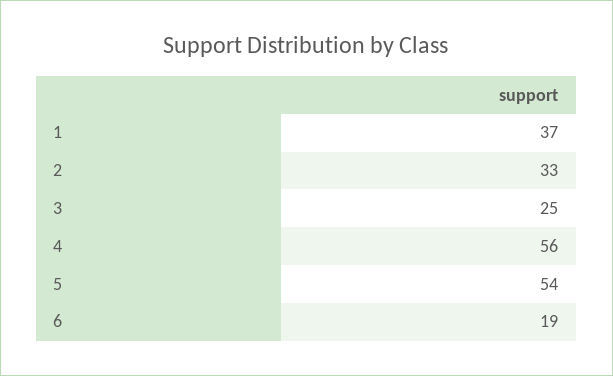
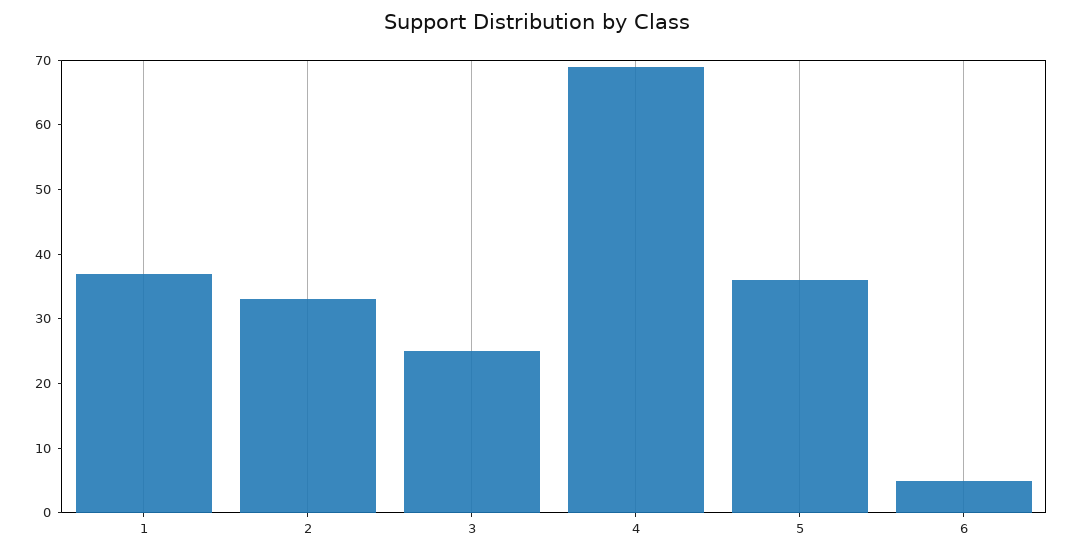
  {
    "1": 37,
    "2": 33,
    "3": 25,
-   "4": 56,
+   "4": 70,
-   "5": 54,
+   "5": 35,
-   "6": 19
+   "6": 5
  }

